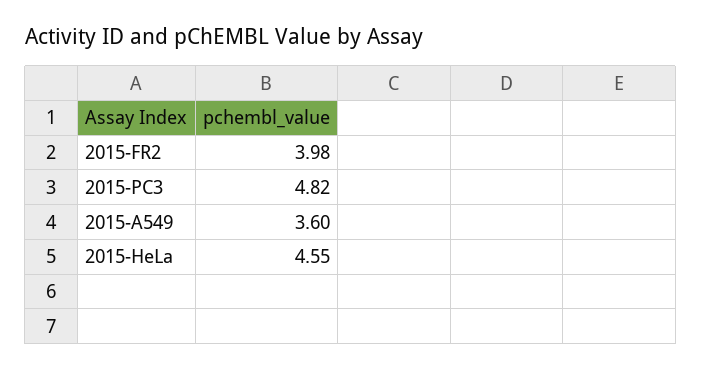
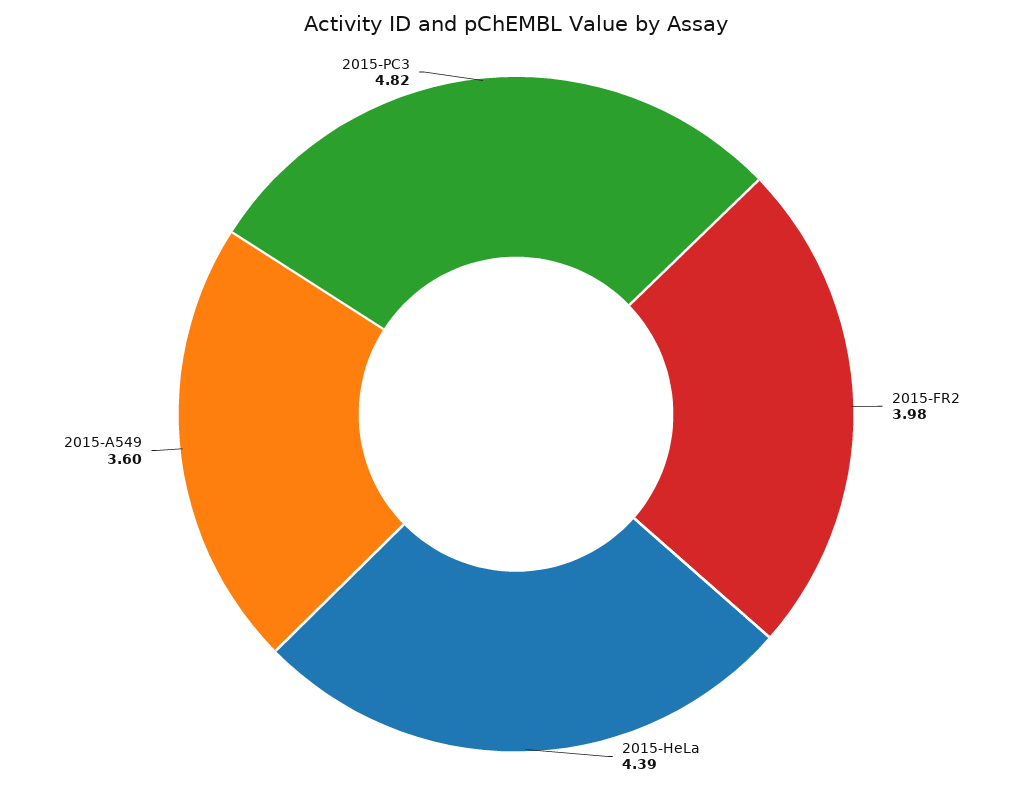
  {
    "2015-FR2": 3.98,
    "2015-PC3": 4.82,
    "2015-A549": 3.6,
-   "2015-HeLa": 4.55
+   "2015-HeLa": 4.39
  }

